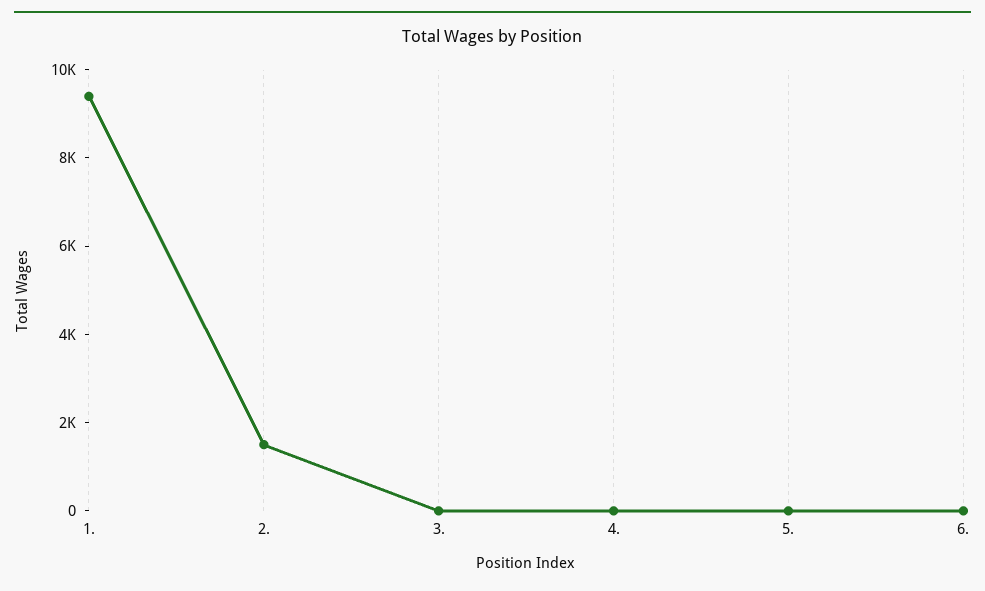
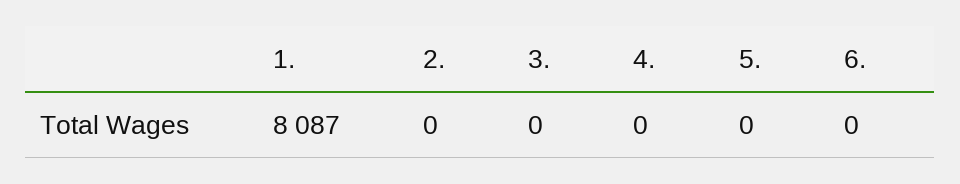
  {
-   "1.": 9500,
+   "1.": 8087,
-   "2.": 1500,
+   "2.": 0,
    "3.": 0,
    "4.": 0,
    "5.": 0,
    "6.": 0
  }

